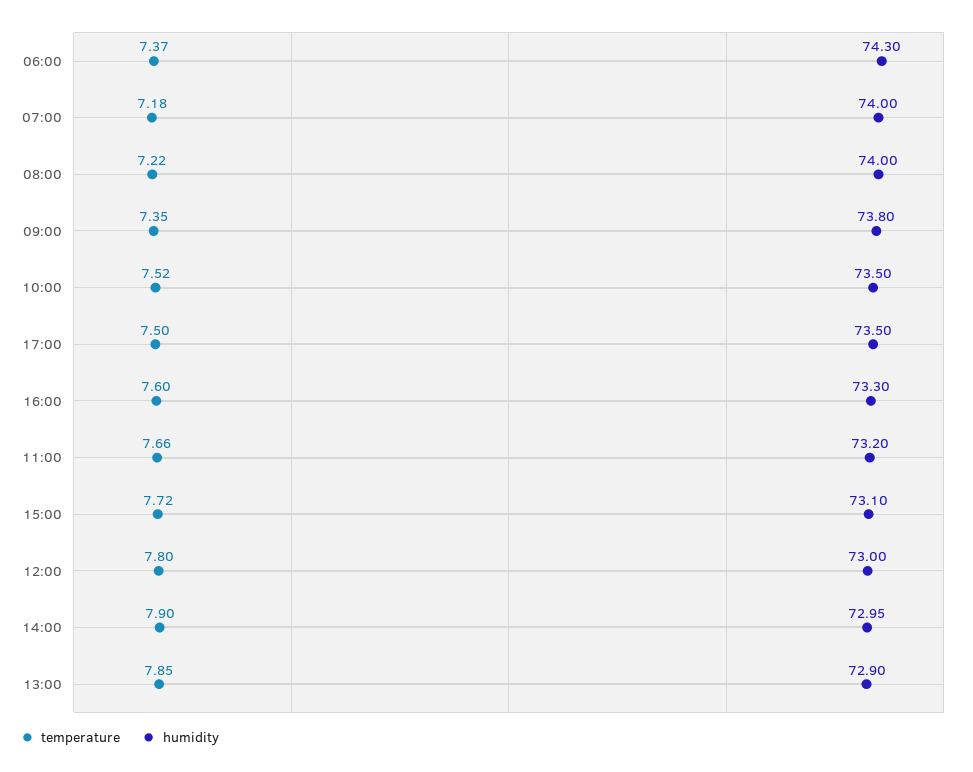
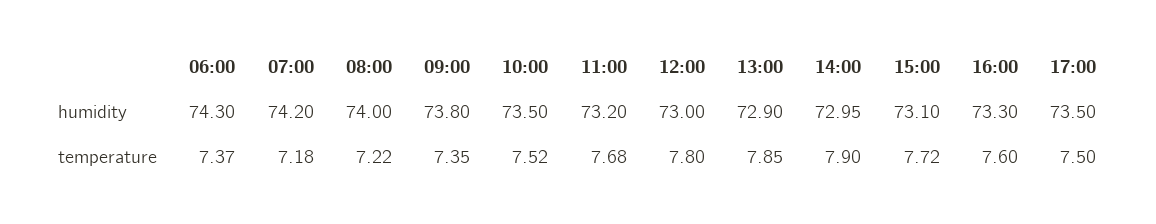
  {
    "temperature": {
      "06:00": 7.37,
      "07:00": 7.18,
      "08:00": 7.22,
      "09:00": 7.35,
      "10:00": 7.52,
      "17:00": 7.5,
      "16:00": 7.6,
-     "11:00": 7.66,
+     "11:00": 7.68,
      "15:00": 7.72,
      "12:00": 7.8,
      "14:00": 7.9,
      "13:00": 7.85
    },
    "humidity": {
      "06:00": 74.3,
-     "07:00": 74,
+     "07:00": 74.2,
      "08:00": 74,
      "09:00": 73.8,
      "10:00": 73.5,
      "17:00": 73.5,
      "16:00": 73.3,
      "11:00": 73.2,
      "15:00": 73.1,
      "12:00": 73,
      "14:00": 72.95,
      "13:00": 72.9
    }
  }

